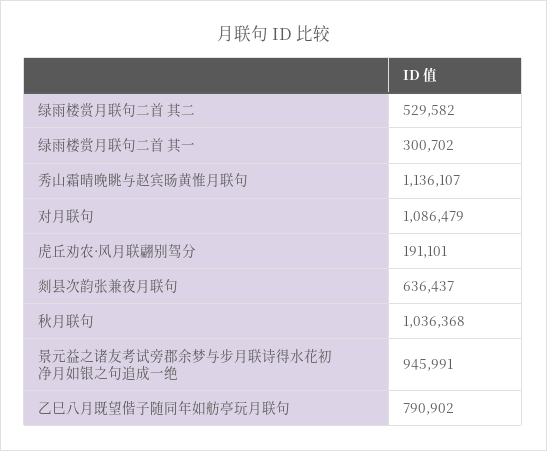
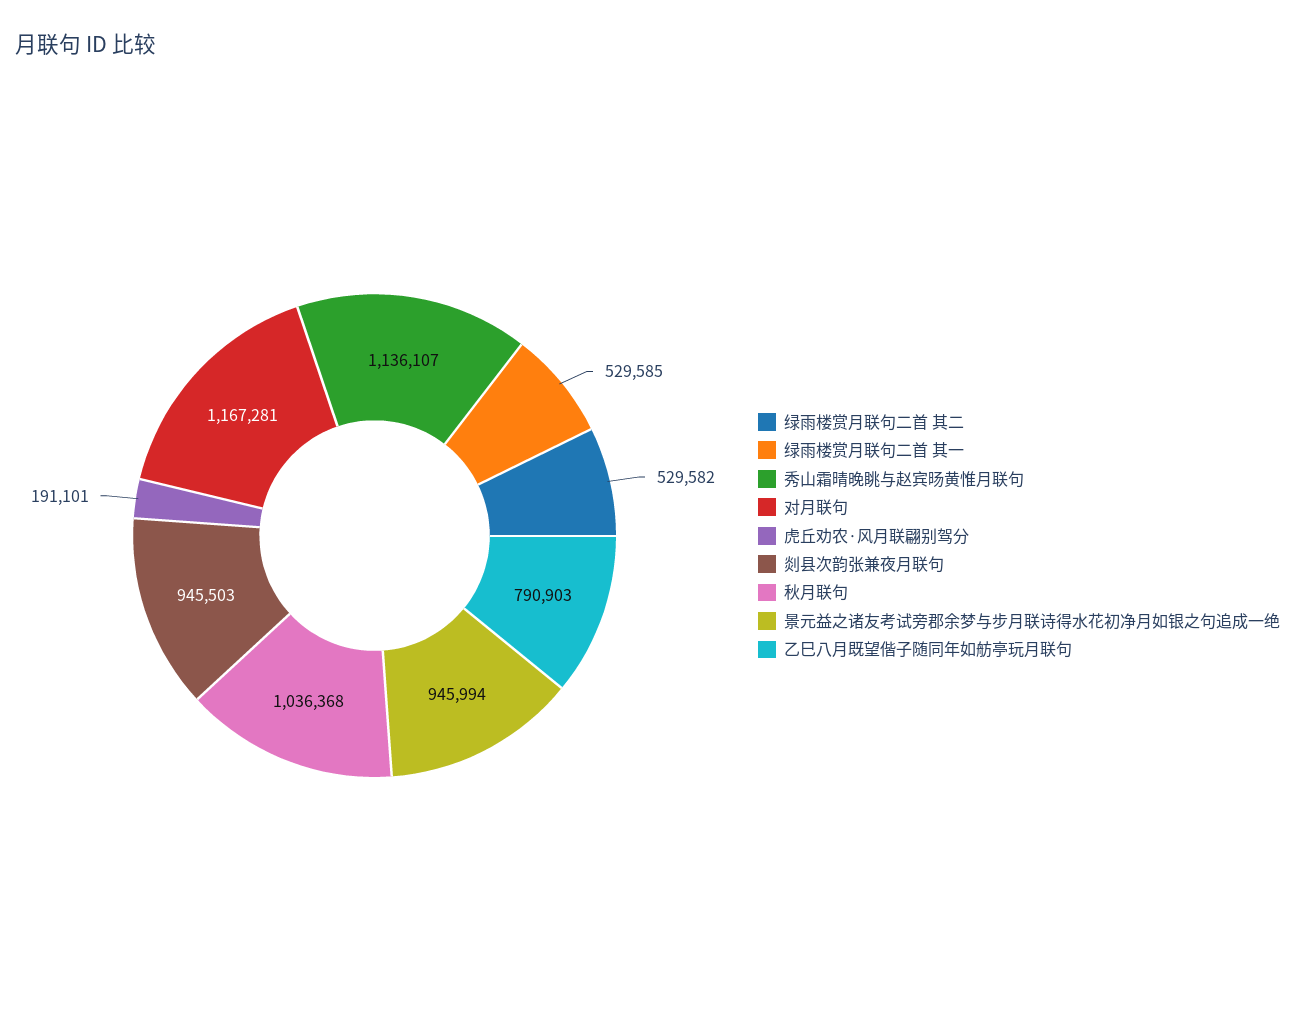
  {
    "绿雨楼赏月联句二首 其二": 529582,
-   "绿雨楼赏月联句二首 其一": 300702,
+   "绿雨楼赏月联句二首 其一": 529585,
    "秀山霜晴晚眺与赵宾旸黄惟月联句": 1136107,
-   "对月联句": 1086479,
+   "对月联句": 1167281,
    "虎丘劝农·风月联翩别驾分": 191101,
-   "剡县次韵张兼夜月联句": 636437,
+   "剡县次韵张兼夜月联句": 945503,
    "秋月联句": 1036368,
-   "景元益之诸友考试旁郡余梦与步月联诗得水花初净月如银之句追成一绝": 945991,
+   "景元益之诸友考试旁郡余梦与步月联诗得水花初净月如银之句追成一绝": 945994,
-   "乙巳八月既望偕子随同年如舫亭玩月联句": 790902
+   "乙巳八月既望偕子随同年如舫亭玩月联句": 790903
  }

